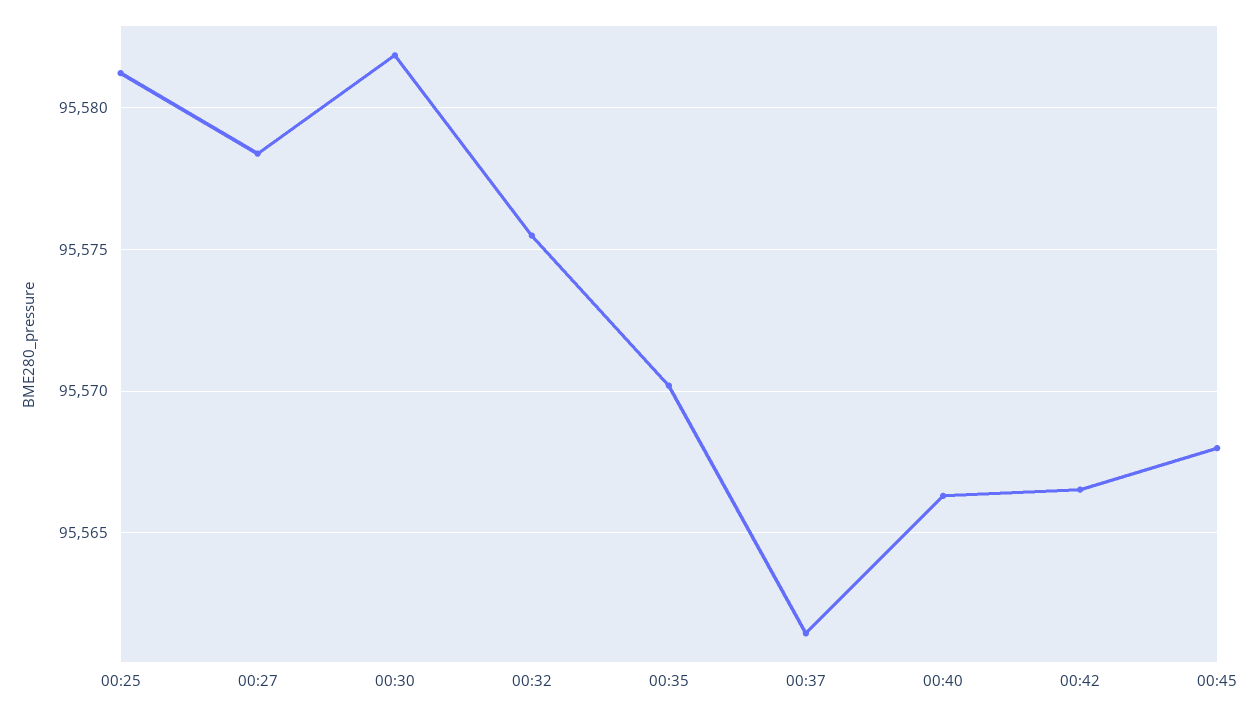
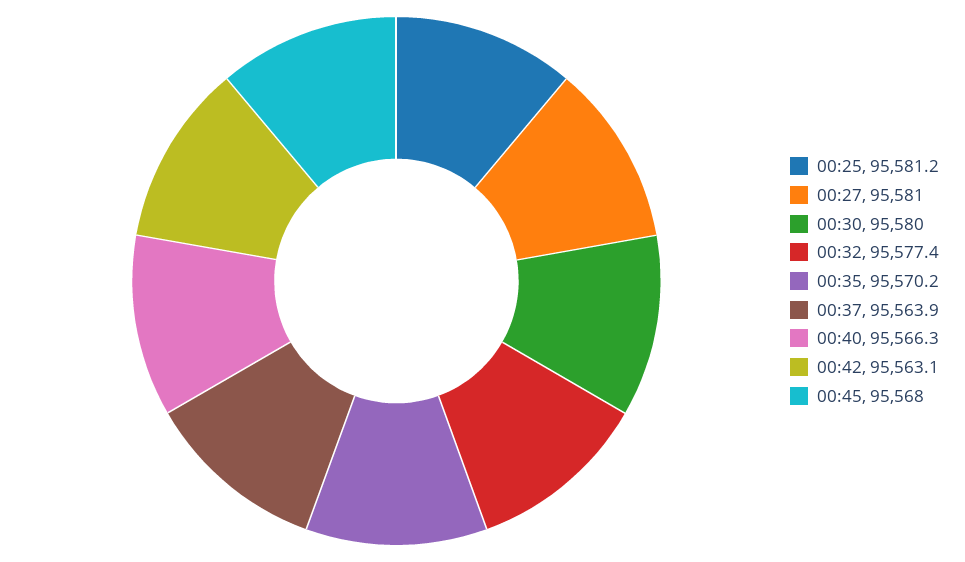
  {
    "00:25": 95581.2,
-   "00:27": 95578.5,
+   "00:27": 95581,
-   "00:30": 95582,
+   "00:30": 95580,
-   "00:32": 95575.5,
+   "00:32": 95577.4,
    "00:35": 95570.2,
-   "00:37": 95561.5,
+   "00:37": 95563.9,
    "00:40": 95566.3,
-   "00:42": 95566.5,
+   "00:42": 95563.1,
    "00:45": 95568
  }

